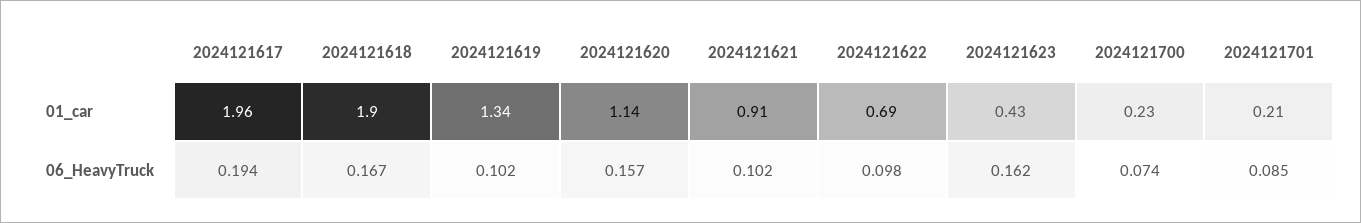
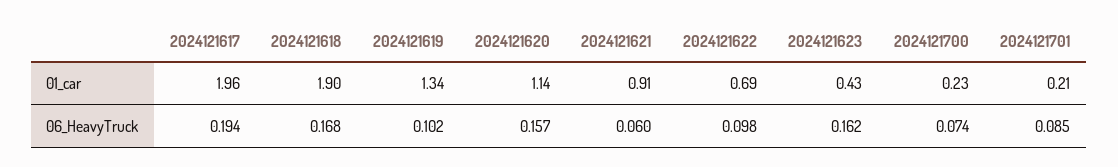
  {
    "2024121617": {
      "01_car": 1.96,
      "06_HeavyTruck": 0.194
    },
    "2024121618": {
      "01_car": 1.9,
-     "06_HeavyTruck": 0.167
+     "06_HeavyTruck": 0.168
    },
    "2024121619": {
      "01_car": 1.34,
      "06_HeavyTruck": 0.102
    },
    "2024121620": {
      "01_car": 1.14,
      "06_HeavyTruck": 0.157
    },
    "2024121621": {
      "01_car": 0.91,
-     "06_HeavyTruck": 0.102
+     "06_HeavyTruck": 0.06
    },
    "2024121622": {
      "01_car": 0.69,
      "06_HeavyTruck": 0.098
    },
    "2024121623": {
      "01_car": 0.43,
      "06_HeavyTruck": 0.162
    },
    "2024121700": {
      "01_car": 0.23,
      "06_HeavyTruck": 0.074
    },
    "2024121701": {
      "01_car": 0.21,
      "06_HeavyTruck": 0.085
    }
  }

